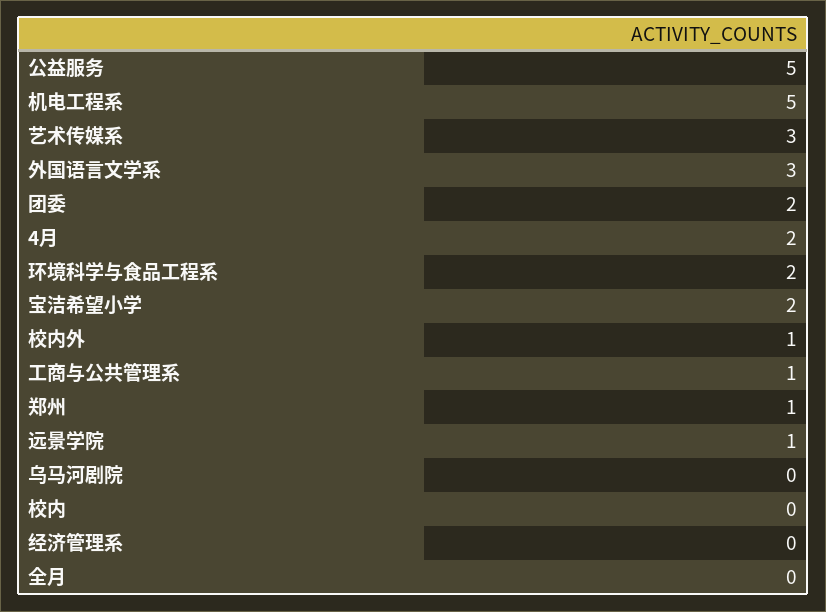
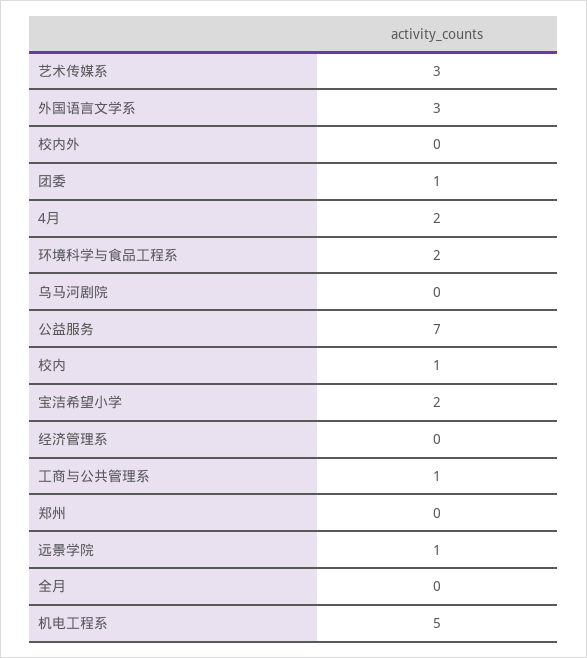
  {
-   "公益服务": 5,
+   "公益服务": 7,
    "机电工程系": 5,
    "艺术传媒系": 3,
    "外国语言文学系": 3,
-   "团委": 2,
+   "团委": 1,
    "4月": 2,
    "环境科学与食品工程系": 2,
    "宝洁希望小学": 2,
-   "校内外": 1,
+   "校内外": 0,
    "工商与公共管理系": 1,
-   "郑州": 1,
+   "郑州": 0,
    "远景学院": 1,
    "乌马河剧院": 0,
-   "校内": 0,
+   "校内": 1,
    "经济管理系": 0,
    "全月": 0
  }

